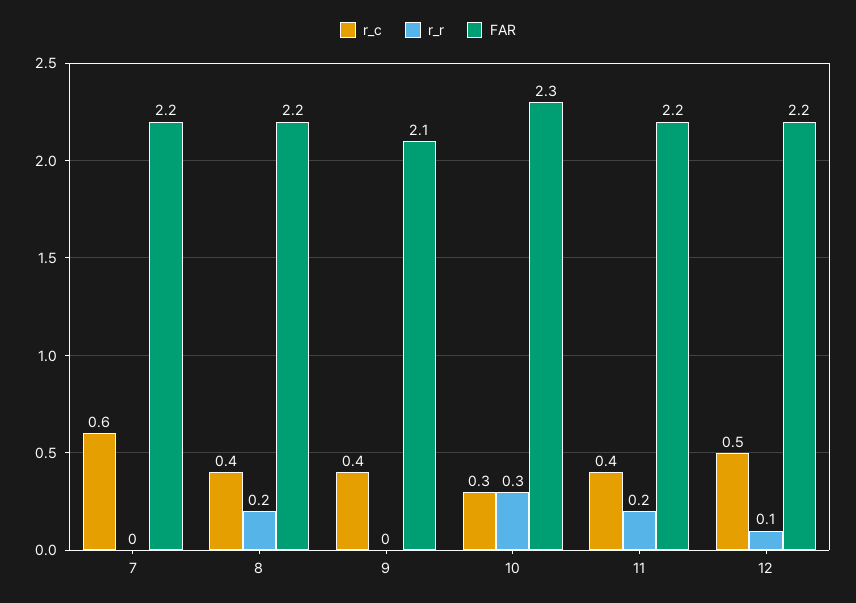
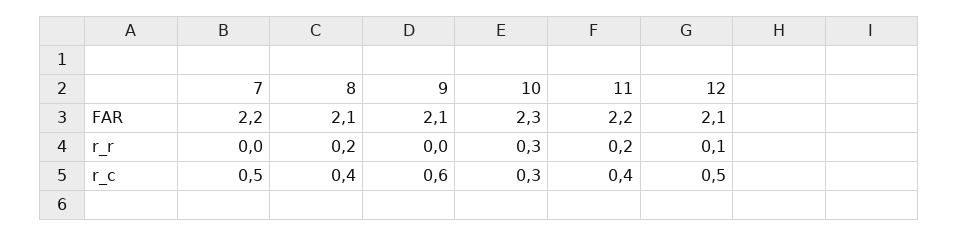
  {
    "r_c": {
-     "7": 0.6,
+     "7": 0.5,
      "8": 0.4,
-     "9": 0.4,
+     "9": 0.6,
      "10": 0.3,
      "11": 0.4,
      "12": 0.5
    },
    "r_r": {
      "7": 0,
      "8": 0.2,
      "9": 0,
      "10": 0.3,
      "11": 0.2,
      "12": 0.1
    },
    "FAR": {
      "7": 2.2,
-     "8": 2.2,
+     "8": 2.1,
      "9": 2.1,
      "10": 2.3,
      "11": 2.2,
-     "12": 2.2
+     "12": 2.1
    }
  }

